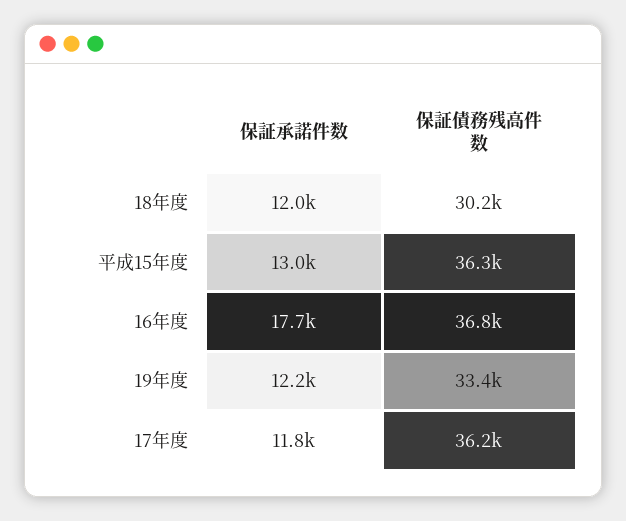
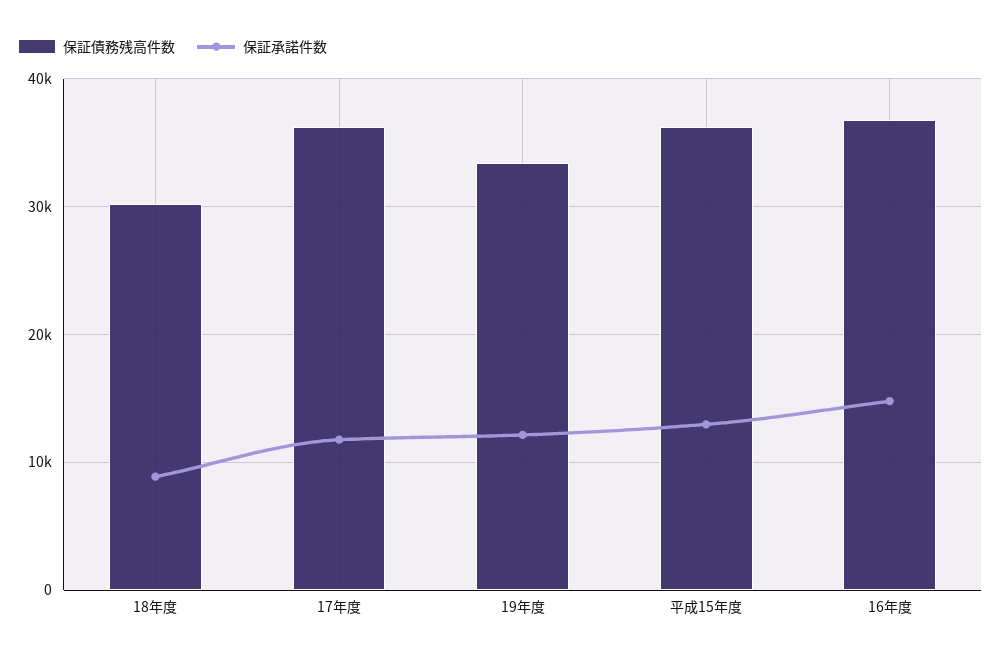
  {
    "保証承諾件数": {
-     "18年度": 12000,
+     "18年度": 9000,
      "平成15年度": 13000,
-     "16年度": 17700,
+     "16年度": 15000,
      "19年度": 12200,
      "17年度": 11800
    },
    "保証債務残高件数": {
      "18年度": 30200,
      "平成15年度": 36300,
      "16年度": 36800,
      "19年度": 33400,
      "17年度": 36200
    }
  }

